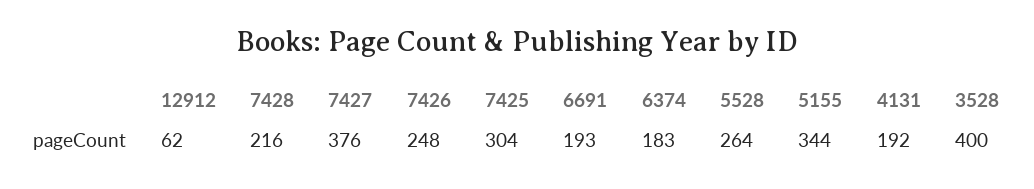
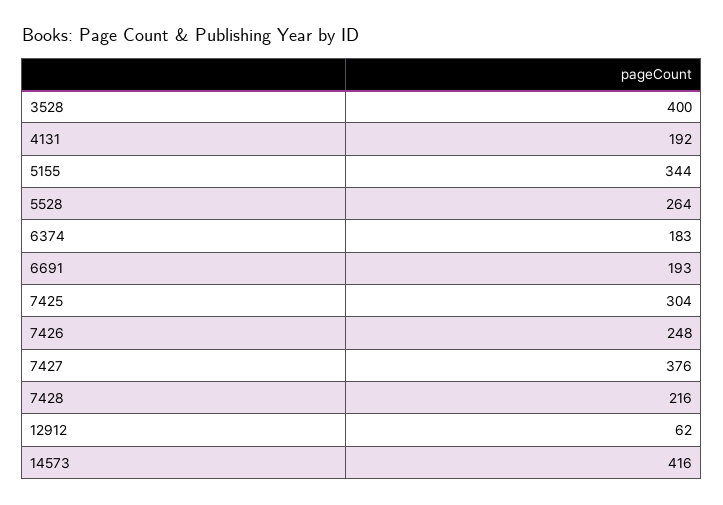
  {
    "12912": 62,
    "7428": 216,
    "7427": 376,
    "7426": 248,
    "7425": 304,
    "6691": 193,
    "6374": 183,
    "5528": 264,
    "5155": 344,
    "4131": 192,
-   "3528": 400
+   "3528": 400,
+   "14573": 416
  }

